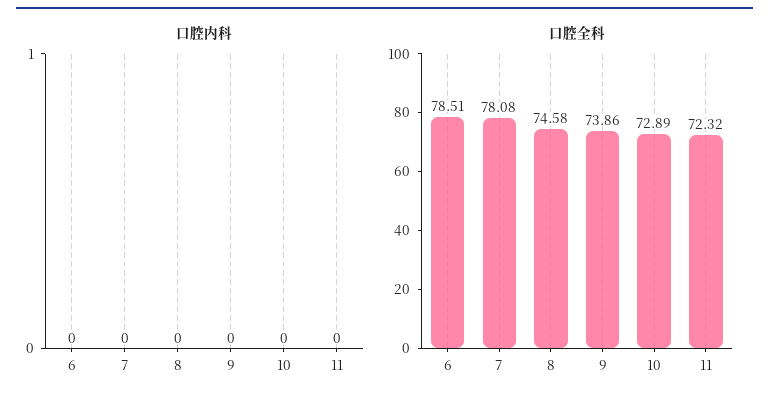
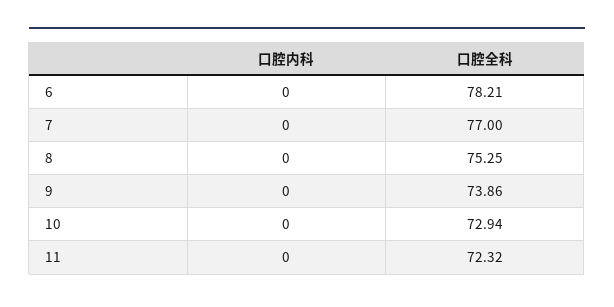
  {
    "口腔内科": {
      "6": 0,
      "7": 0,
      "8": 0,
      "9": 0,
      "10": 0,
      "11": 0
    },
    "口腔全科": {
-     "6": 78.51,
+     "6": 78.21,
-     "7": 78.08,
+     "7": 77,
-     "8": 74.58,
+     "8": 75.25,
      "9": 73.86,
-     "10": 72.89,
+     "10": 72.94,
      "11": 72.32
    }
  }

